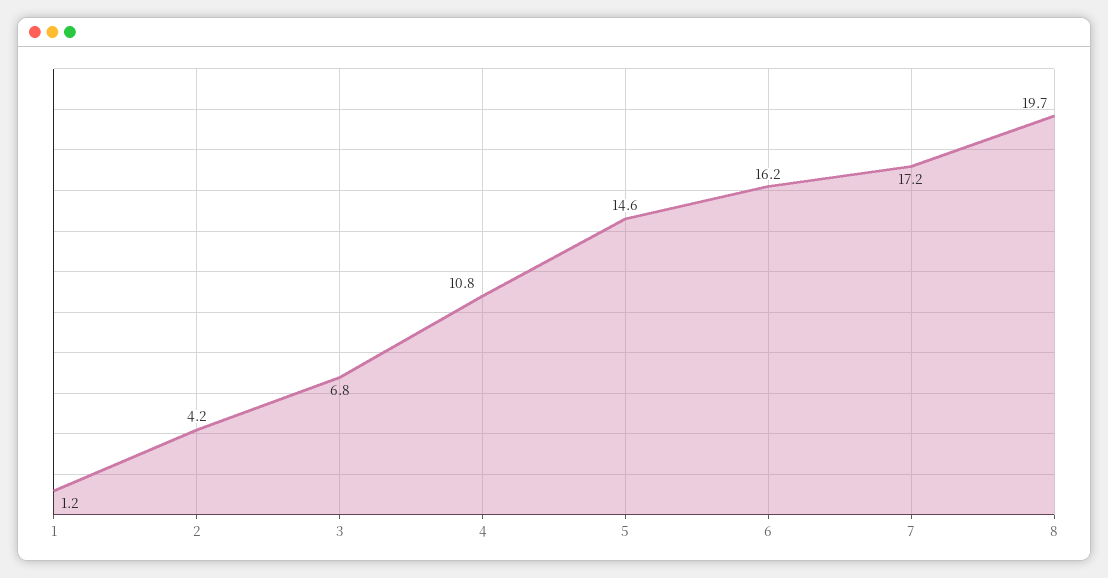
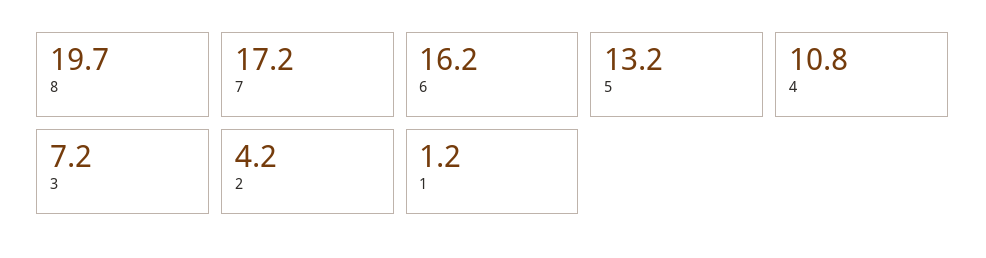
  {
    "1": 1.2,
    "2": 4.2,
-   "3": 6.8,
+   "3": 7.2,
    "4": 10.8,
-   "5": 14.6,
+   "5": 13.2,
    "6": 16.2,
    "7": 17.2,
    "8": 19.7
  }

